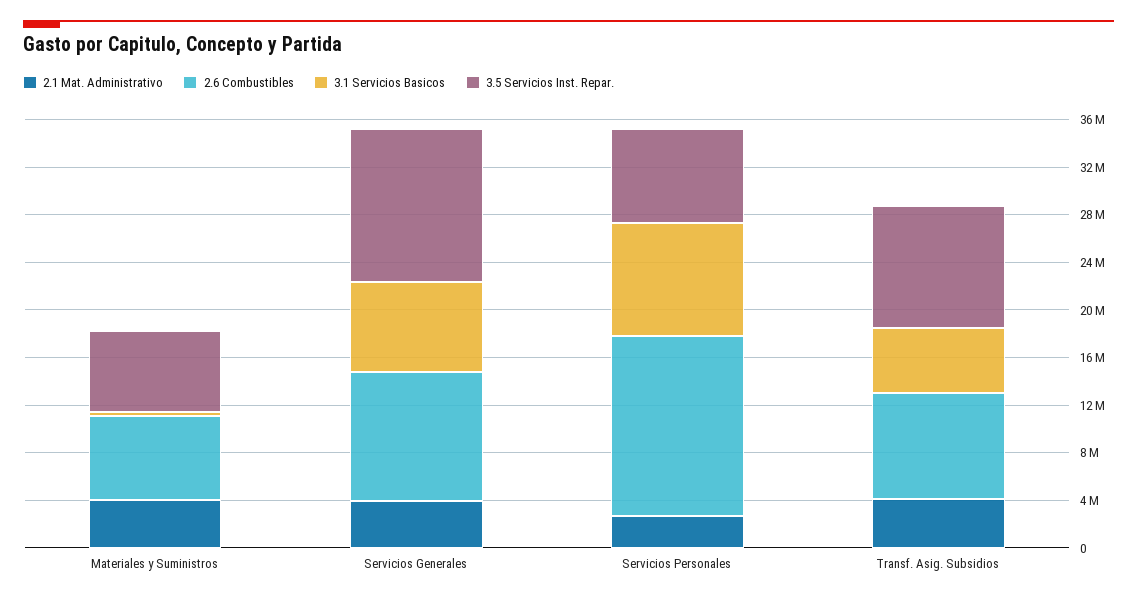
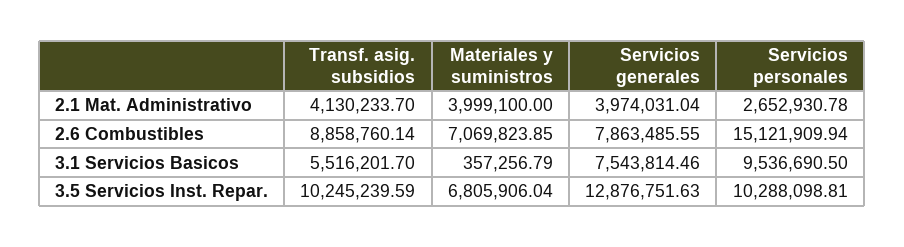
  {
    "2.1 Mat. Administrativo": {
      "Materiales y Suministros": 3999100,
      "Servicios Generales": 3974031.04,
      "Servicios Personales": 2652930.78,
      "Transf. Asig. Subsidios": 4130233.7
    },
    "2.6 Combustibles": {
      "Materiales y Suministros": 7069823.85,
-     "Servicios Generales": 11000000,
+     "Servicios Generales": 7863485.55,
      "Servicios Personales": 15121909.94,
      "Transf. Asig. Subsidios": 8858760.14
    },
    "3.1 Servicios Basicos": {
      "Materiales y Suministros": 357256.79,
      "Servicios Generales": 7543814.46,
      "Servicios Personales": 9536690.5,
      "Transf. Asig. Subsidios": 5516201.7
    },
    "3.5 Servicios Inst. Repar.": {
      "Materiales y Suministros": 6805906.04,
      "Servicios Generales": 12876751.63,
-     "Servicios Personales": 8000000,
+     "Servicios Personales": 10288098.81,
      "Transf. Asig. Subsidios": 10245239.59
    }
  }

